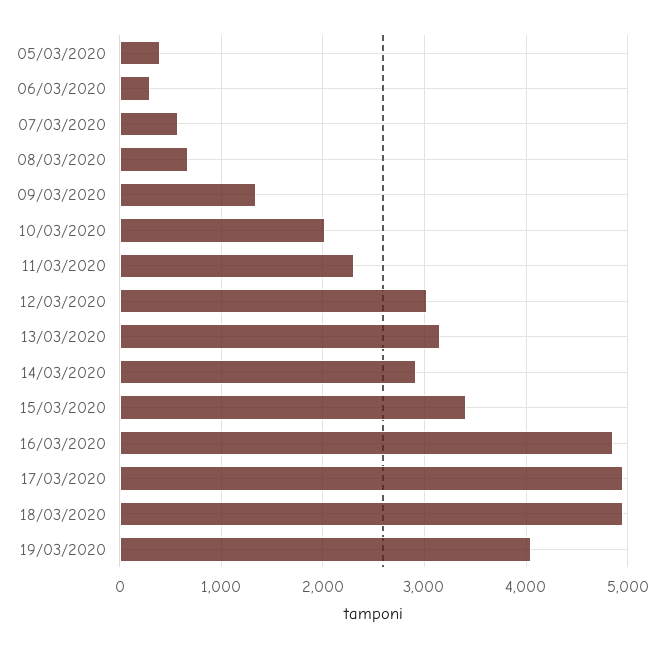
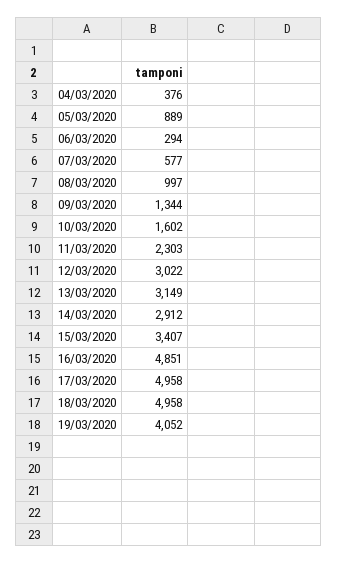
  {
-   "05/03/2020": 400,
+   "05/03/2020": 889,
    "06/03/2020": 294,
    "07/03/2020": 577,
-   "08/03/2020": 700,
+   "08/03/2020": 997,
    "09/03/2020": 1344,
-   "10/03/2020": 2000,
+   "10/03/2020": 1602,
    "11/03/2020": 2303,
    "12/03/2020": 3022,
    "13/03/2020": 3149,
    "14/03/2020": 2912,
    "15/03/2020": 3407,
    "16/03/2020": 4851,
    "17/03/2020": 4958,
    "18/03/2020": 4958,
-   "19/03/2020": 4052
+   "19/03/2020": 4052,
+   "04/03/2020": 376
  }

